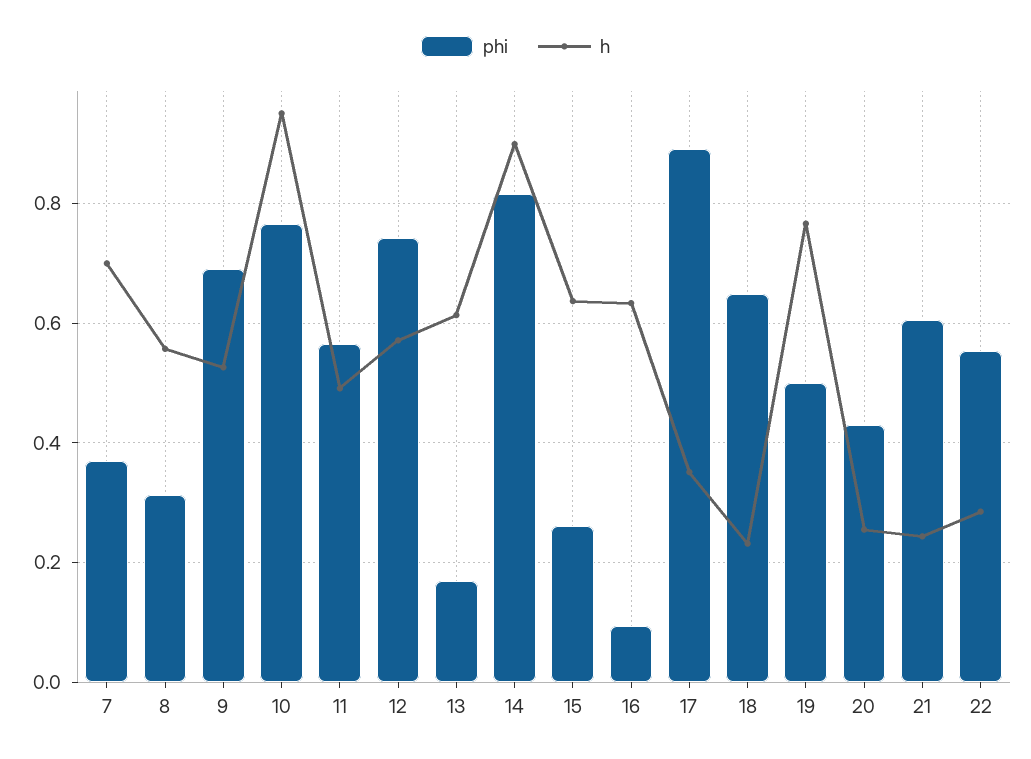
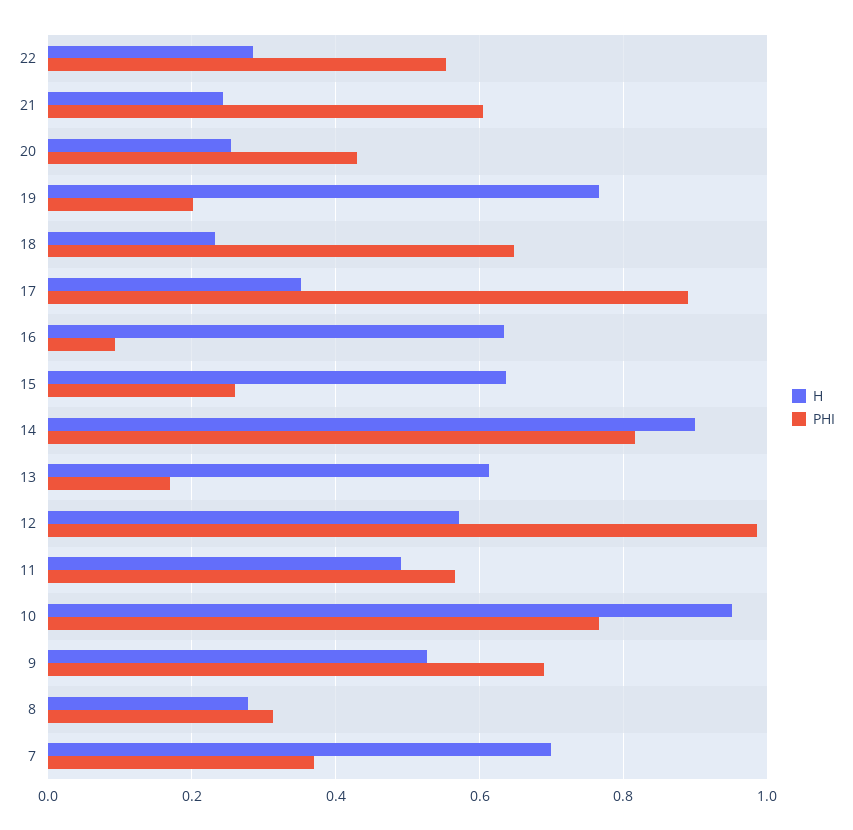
  {
    "phi": {
      "7": 0.36,
      "8": 0.32,
      "9": 0.68,
      "10": 0.76,
      "11": 0.56,
-     "12": 0.74,
+     "12": 0.98,
      "13": 0.16,
      "14": 0.82,
      "15": 0.26,
      "16": 0.1,
      "17": 0.9,
      "18": 0.64,
-     "19": 0.5,
+     "19": 0.2,
      "20": 0.44,
      "21": 0.6,
      "22": 0.56
    },
    "h": {
      "7": 0.7,
-     "8": 0.56,
+     "8": 0.28,
      "9": 0.52,
      "10": 0.96,
      "11": 0.5,
      "12": 0.58,
      "13": 0.62,
      "14": 0.9,
      "15": 0.64,
      "16": 0.64,
      "17": 0.36,
      "18": 0.24,
      "19": 0.76,
      "20": 0.26,
      "21": 0.24,
      "22": 0.28
    }
  }

